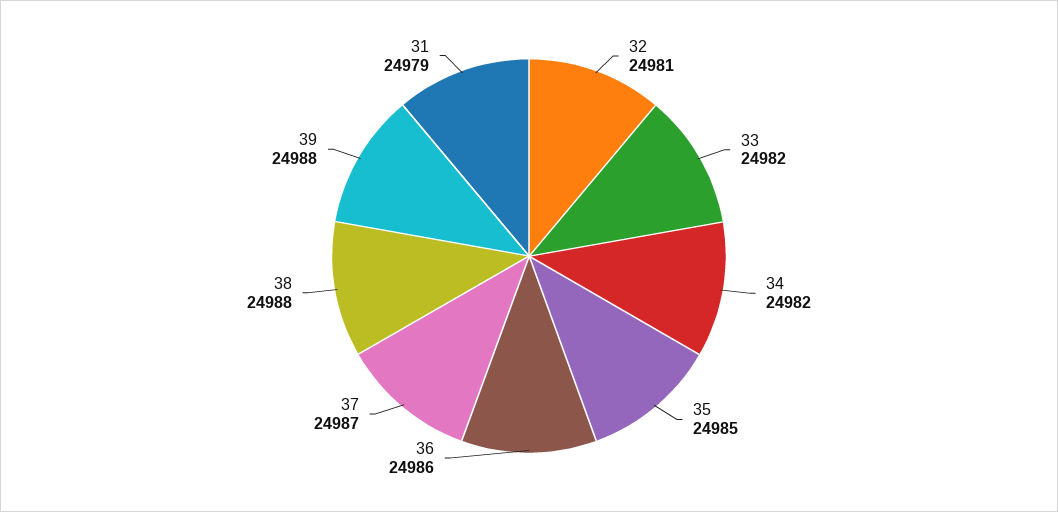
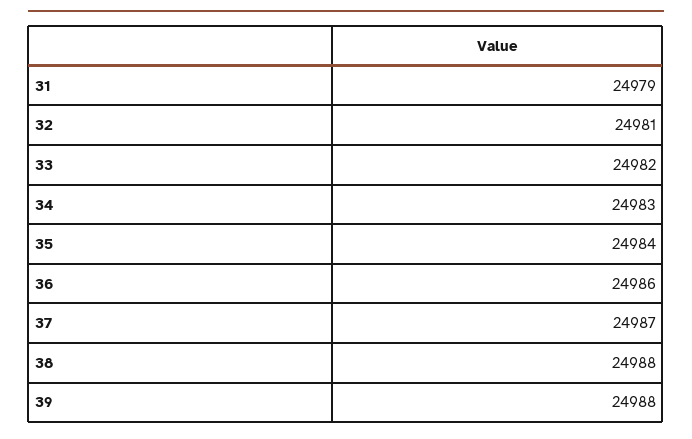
  {
    "32": 24981,
    "33": 24982,
-   "34": 24982,
+   "34": 24983,
-   "35": 24985,
+   "35": 24984,
    "36": 24986,
    "37": 24987,
    "38": 24988,
    "39": 24988,
    "31": 24979
  }

